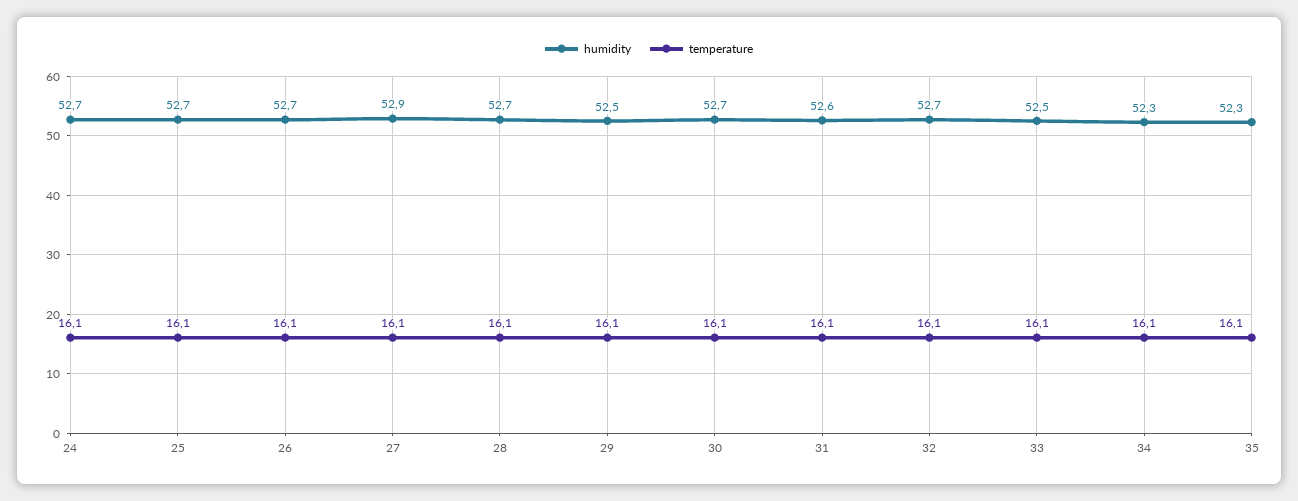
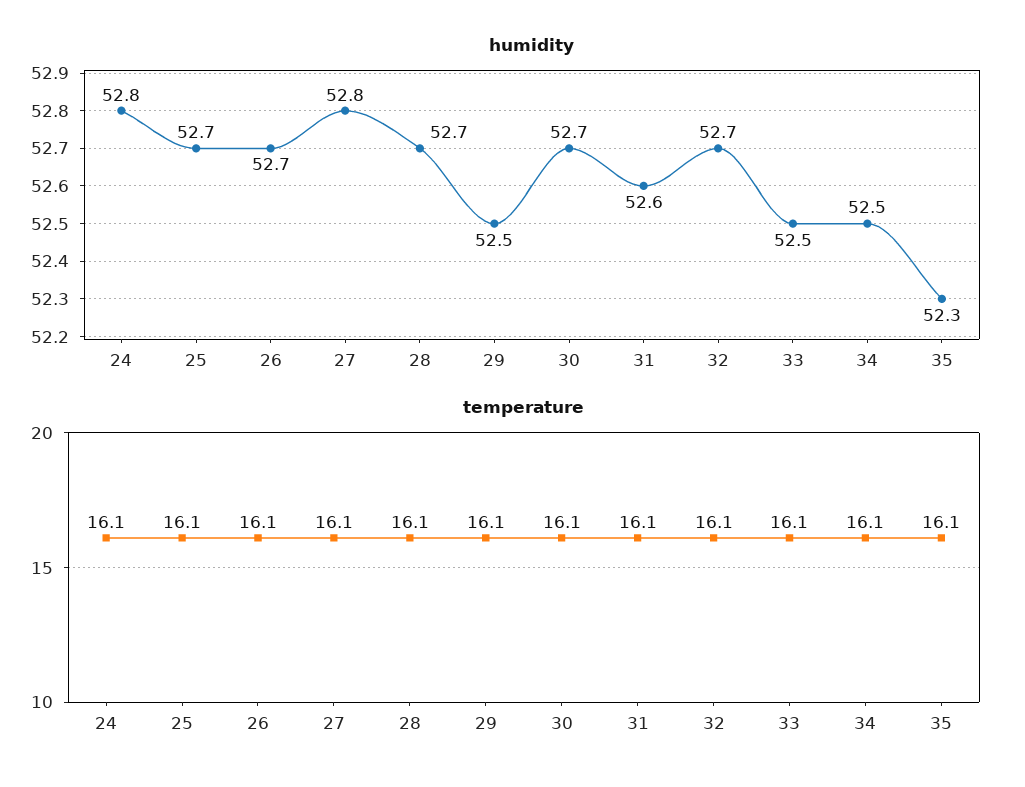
  {
    "humidity": {
-     "24": 52.7,
+     "24": 52.8,
      "25": 52.7,
      "26": 52.7,
-     "27": 52.9,
+     "27": 52.8,
      "28": 52.7,
      "29": 52.5,
      "30": 52.7,
      "31": 52.6,
      "32": 52.7,
      "33": 52.5,
-     "34": 52.3,
+     "34": 52.5,
      "35": 52.3
    },
    "temperature": {
      "24": 16.1,
      "25": 16.1,
      "26": 16.1,
      "27": 16.1,
      "28": 16.1,
      "29": 16.1,
      "30": 16.1,
      "31": 16.1,
      "32": 16.1,
      "33": 16.1,
      "34": 16.1,
      "35": 16.1
    }
  }

